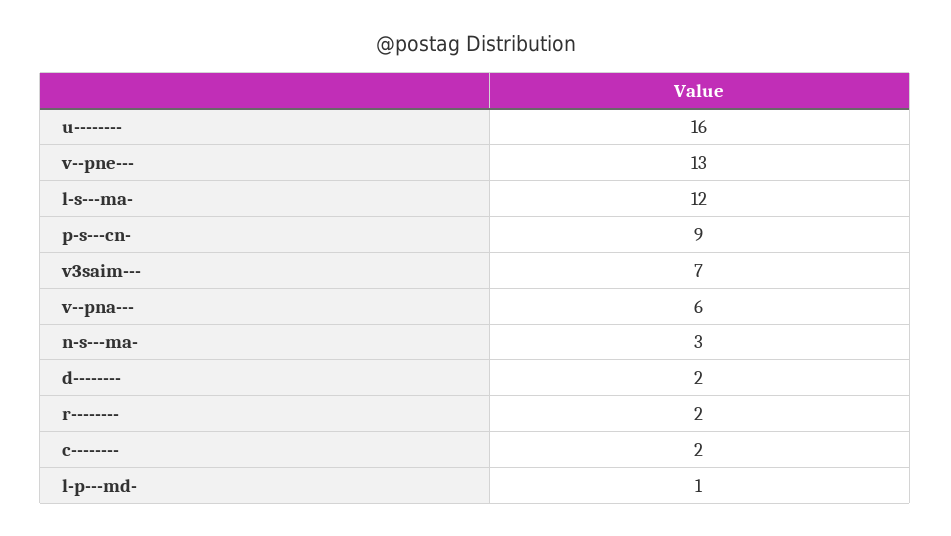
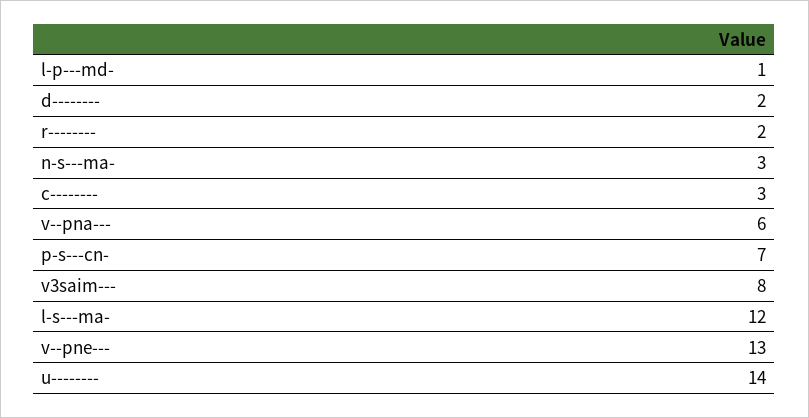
  {
-   "u--------": 16,
+   "u--------": 14,
    "v--pne---": 13,
    "l-s---ma-": 12,
-   "p-s---cn-": 9,
+   "p-s---cn-": 7,
-   "v3saim---": 7,
+   "v3saim---": 8,
    "v--pna---": 6,
    "n-s---ma-": 3,
    "d--------": 2,
    "r--------": 2,
-   "c--------": 2,
+   "c--------": 3,
    "l-p---md-": 1
  }

